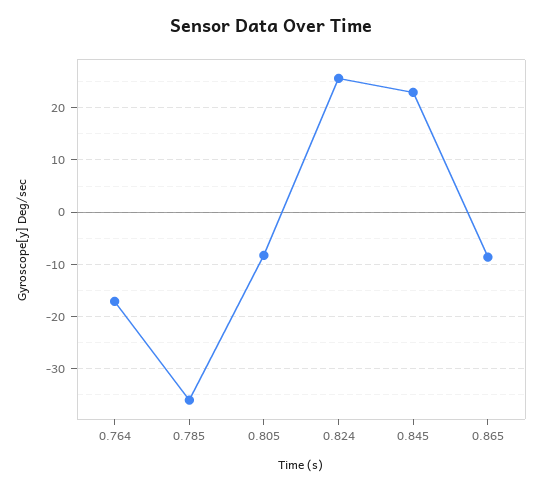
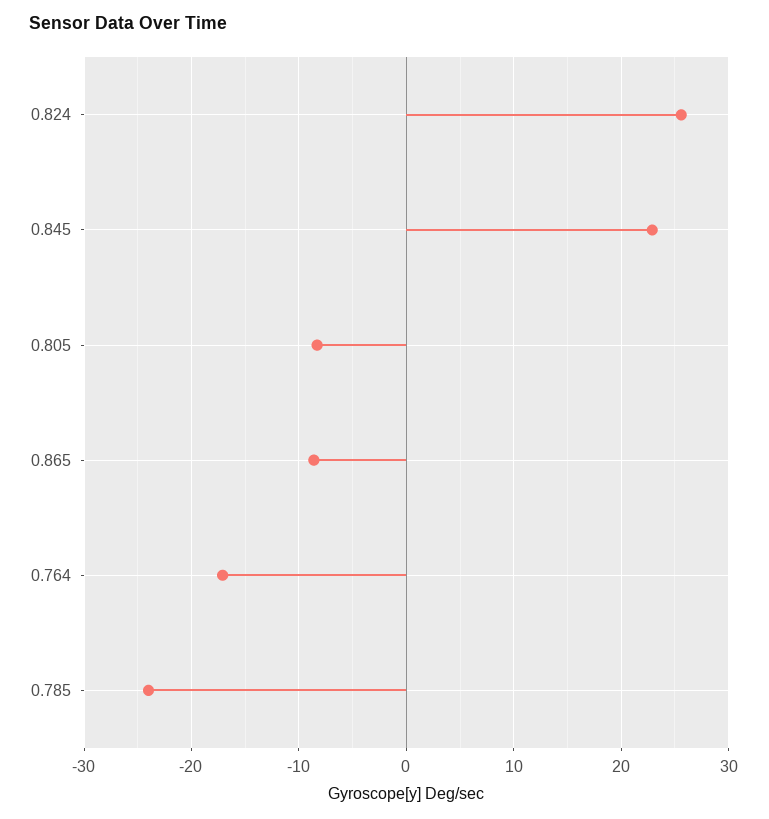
  {
    "0.764": -17,
-   "0.785": -36,
+   "0.785": -24,
    "0.805": -8,
    "0.824": 26,
    "0.845": 23,
    "0.865": -9
  }

